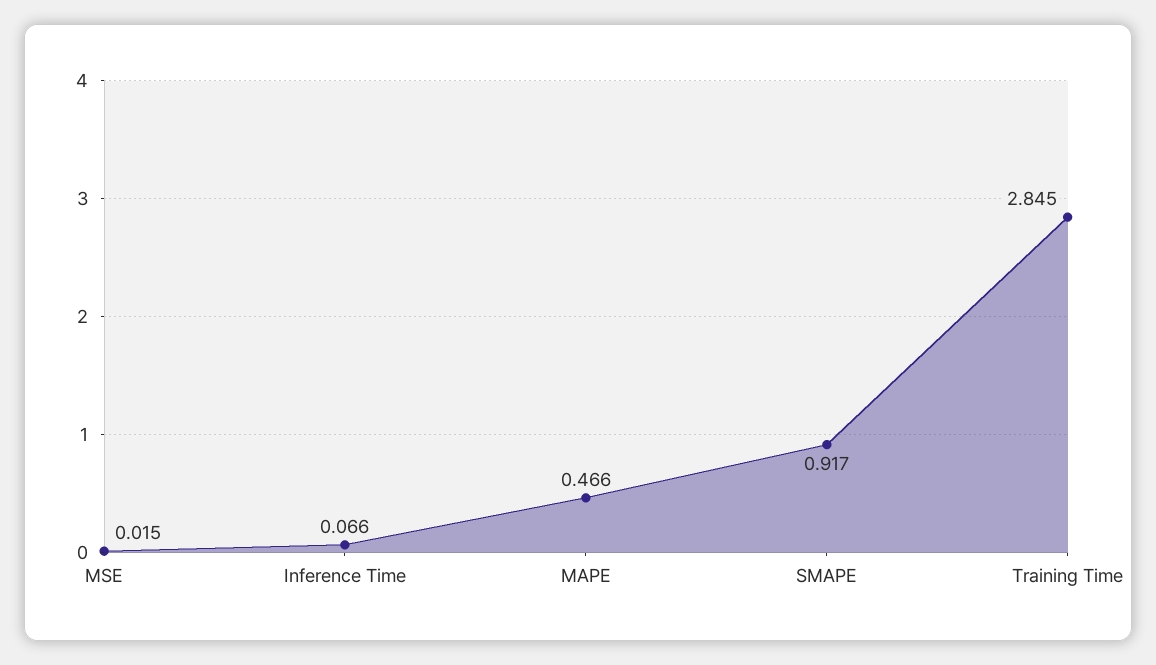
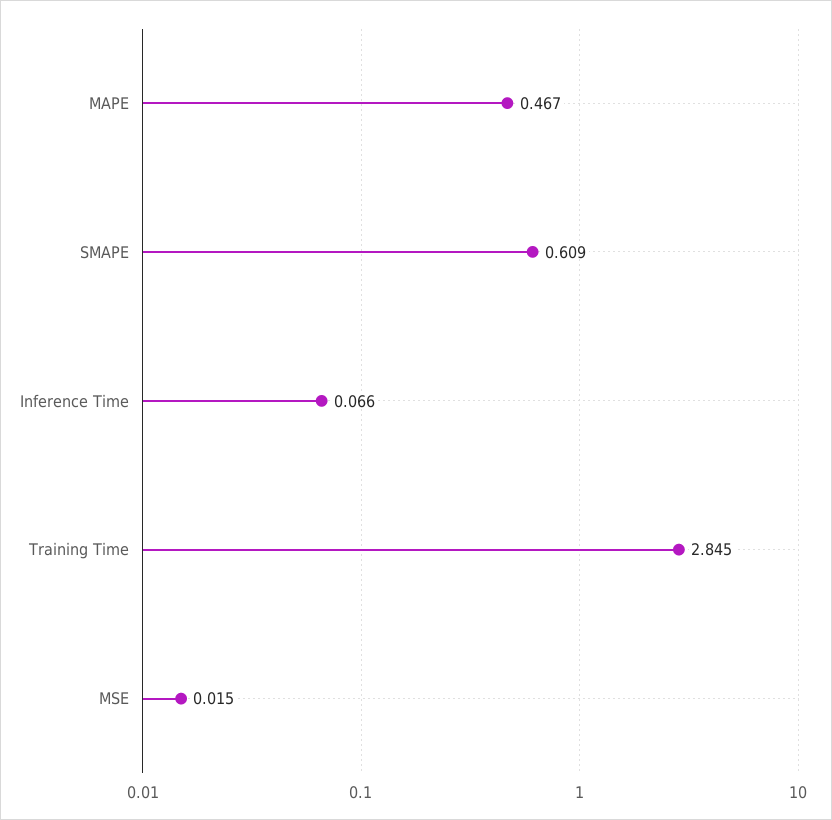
  {
    "MSE": 0.015,
    "Inference Time": 0.066,
-   "MAPE": 0.466,
+   "MAPE": 0.467,
-   "SMAPE": 0.917,
+   "SMAPE": 0.609,
    "Training Time": 2.845
  }

